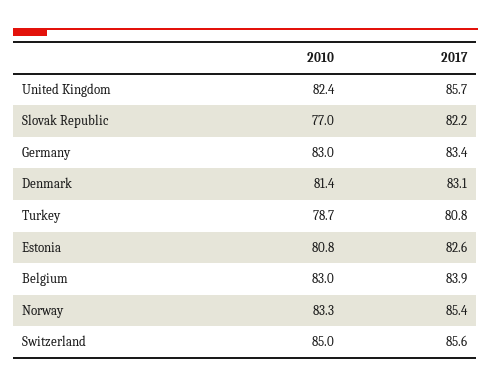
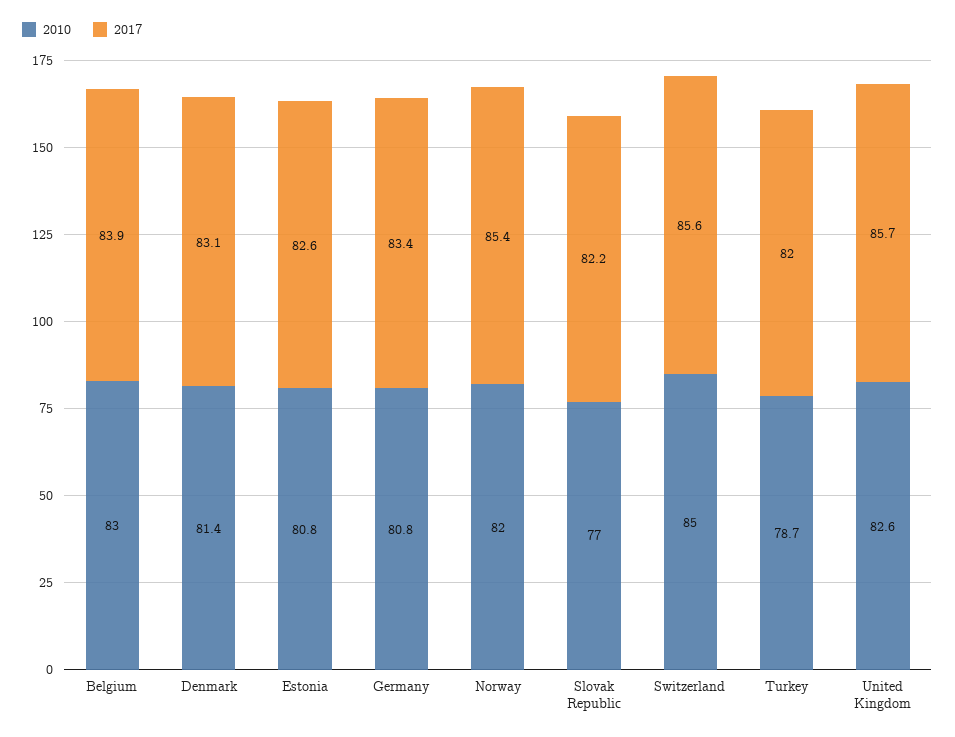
  {
    "2010": {
-     "United Kingdom": 82.4,
+     "United Kingdom": 82.6,
      "Slovak Republic": 77,
-     "Germany": 83,
+     "Germany": 80.8,
      "Denmark": 81.4,
      "Turkey": 78.7,
      "Estonia": 80.8,
      "Belgium": 83,
-     "Norway": 83.3,
+     "Norway": 82,
      "Switzerland": 85
    },
    "2017": {
      "United Kingdom": 85.7,
      "Slovak Republic": 82.2,
      "Germany": 83.4,
      "Denmark": 83.1,
-     "Turkey": 80.8,
+     "Turkey": 82,
      "Estonia": 82.6,
      "Belgium": 83.9,
      "Norway": 85.4,
      "Switzerland": 85.6
    }
  }

